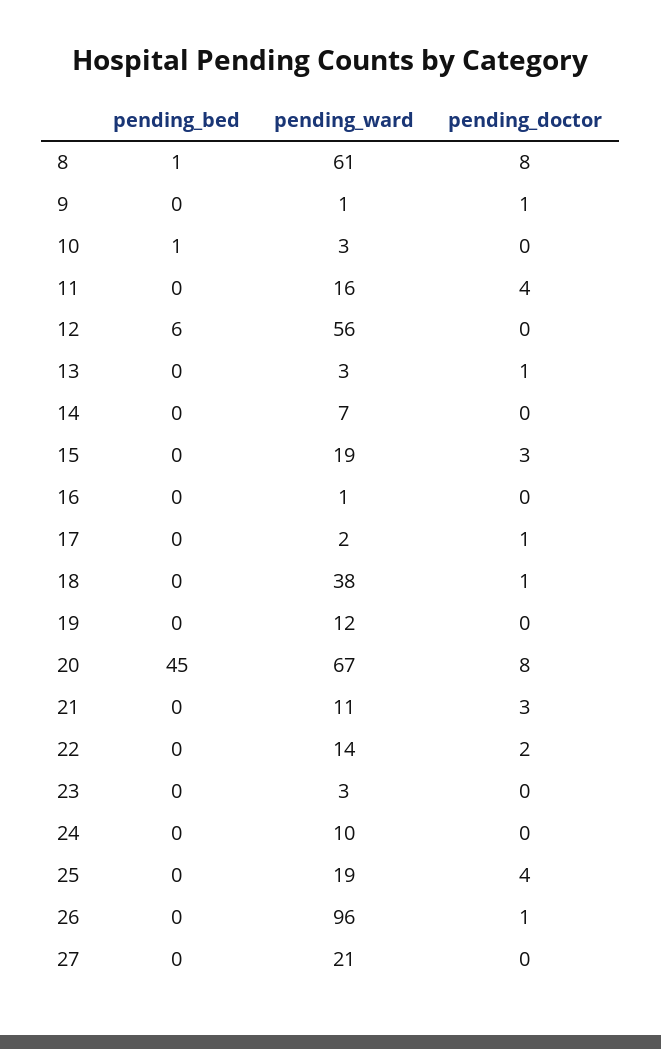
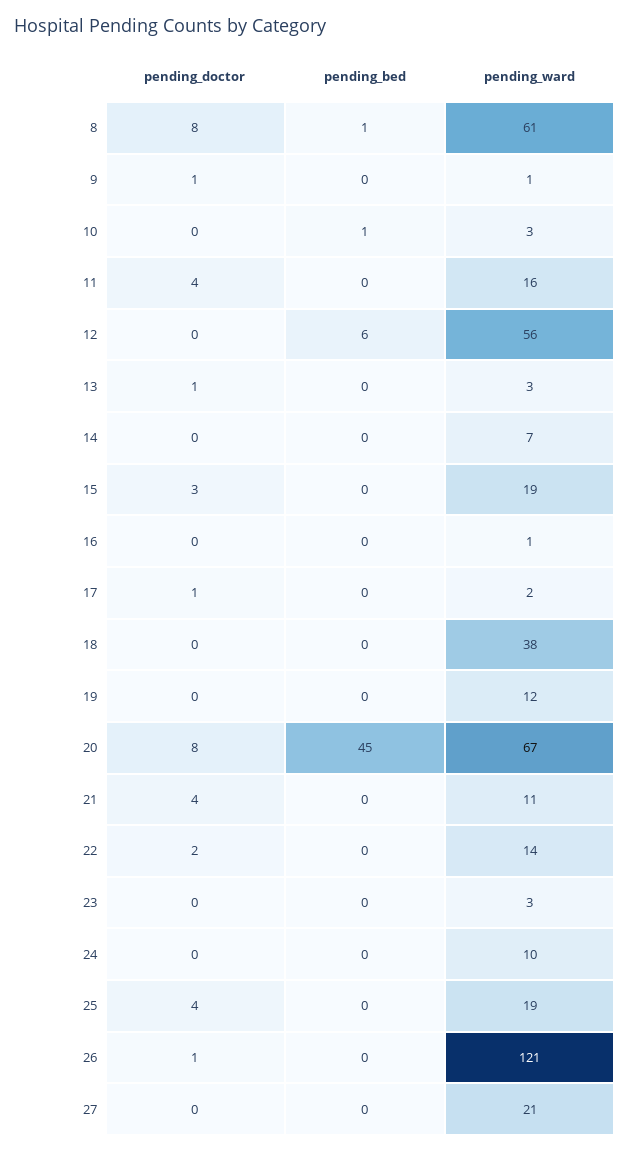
  {
    "pending_bed": {
      "8": 1,
      "9": 0,
      "10": 1,
      "11": 0,
      "12": 6,
      "13": 0,
      "14": 0,
      "15": 0,
      "16": 0,
      "17": 0,
      "18": 0,
      "19": 0,
      "20": 45,
      "21": 0,
      "22": 0,
      "23": 0,
      "24": 0,
      "25": 0,
      "26": 0,
      "27": 0
    },
    "pending_ward": {
      "8": 61,
      "9": 1,
      "10": 3,
      "11": 16,
      "12": 56,
      "13": 3,
      "14": 7,
      "15": 19,
      "16": 1,
      "17": 2,
      "18": 38,
      "19": 12,
      "20": 67,
      "21": 11,
      "22": 14,
      "23": 3,
      "24": 10,
      "25": 19,
-     "26": 96,
+     "26": 121,
      "27": 21
    },
    "pending_doctor": {
      "8": 8,
      "9": 1,
      "10": 0,
      "11": 4,
      "12": 0,
      "13": 1,
      "14": 0,
      "15": 3,
      "16": 0,
      "17": 1,
-     "18": 1,
+     "18": 0,
      "19": 0,
      "20": 8,
-     "21": 3,
+     "21": 4,
      "22": 2,
      "23": 0,
      "24": 0,
      "25": 4,
      "26": 1,
      "27": 0
    }
  }

